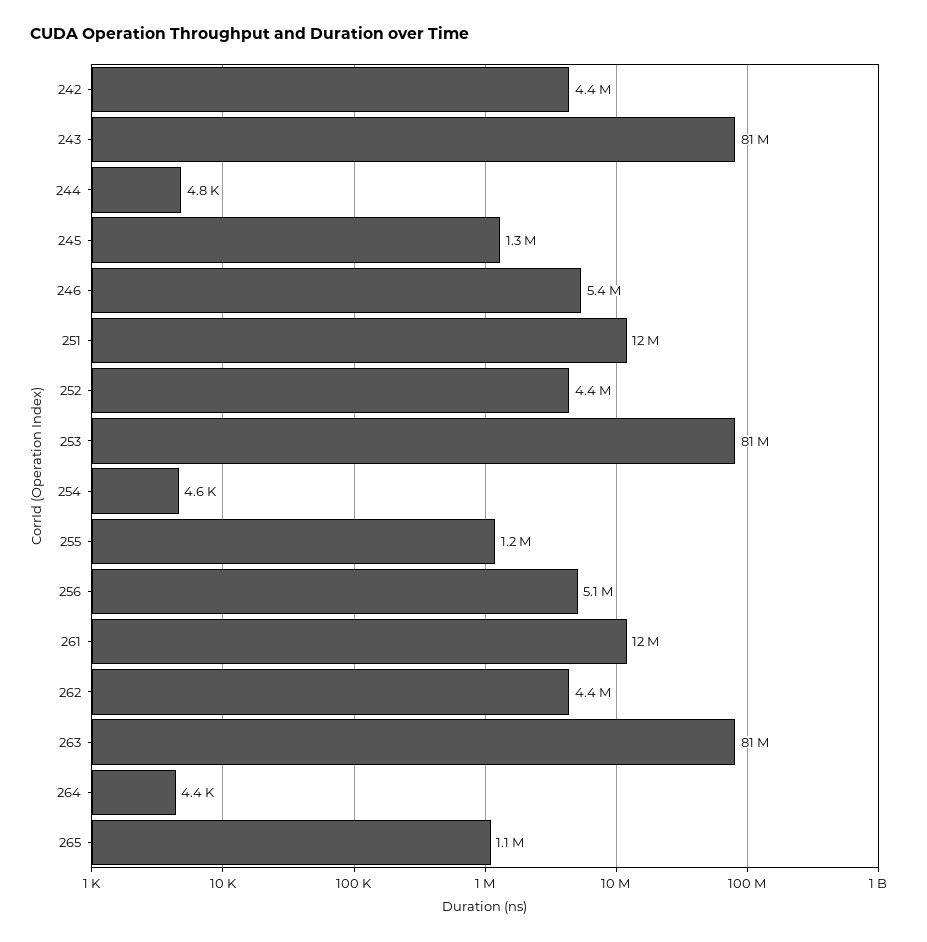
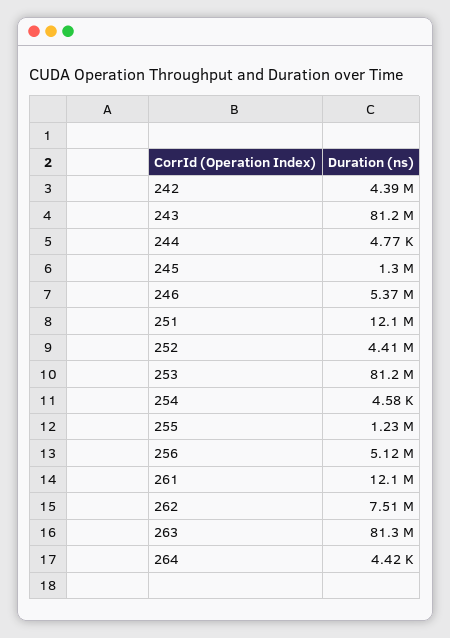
  {
    "242": 4390000,
    "243": 81200000,
    "244": 4770,
    "245": 1300000,
    "246": 5370000,
    "251": 12100000,
    "252": 4410000,
    "253": 81200000,
    "254": 4580,
    "255": 1230000,
    "256": 5120000,
    "261": 12100000,
-   "262": 4400000,
+   "262": 7510000,
    "263": 81300000,
-   "264": 4420,
+   "264": 4420
-   "265": 1100000
  }

